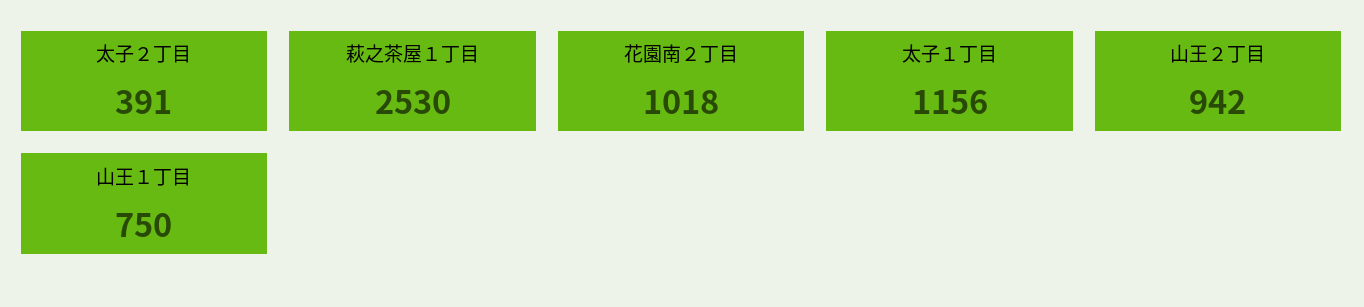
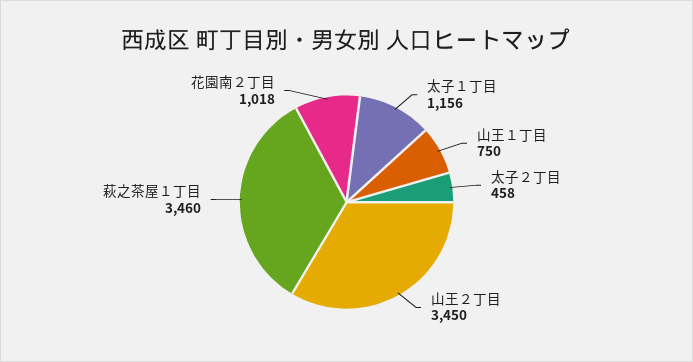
  {
-   "太子２丁目": 391,
+   "太子２丁目": 458,
-   "萩之茶屋１丁目": 2530,
+   "萩之茶屋１丁目": 3460,
    "花園南２丁目": 1018,
    "太子１丁目": 1156,
-   "山王２丁目": 942,
+   "山王２丁目": 3450,
    "山王１丁目": 750
  }

